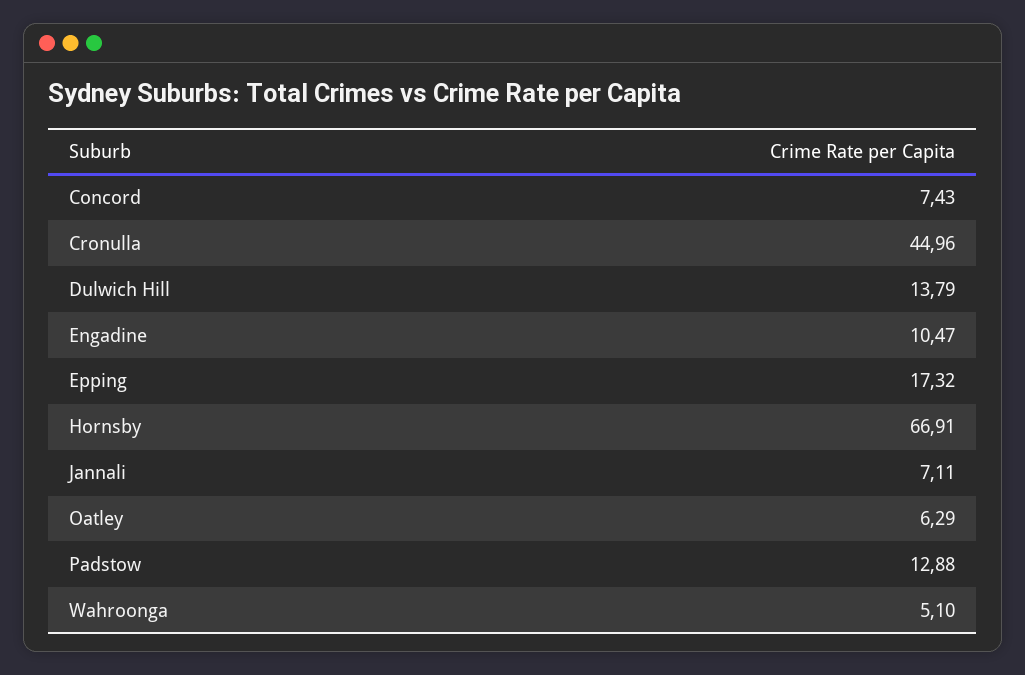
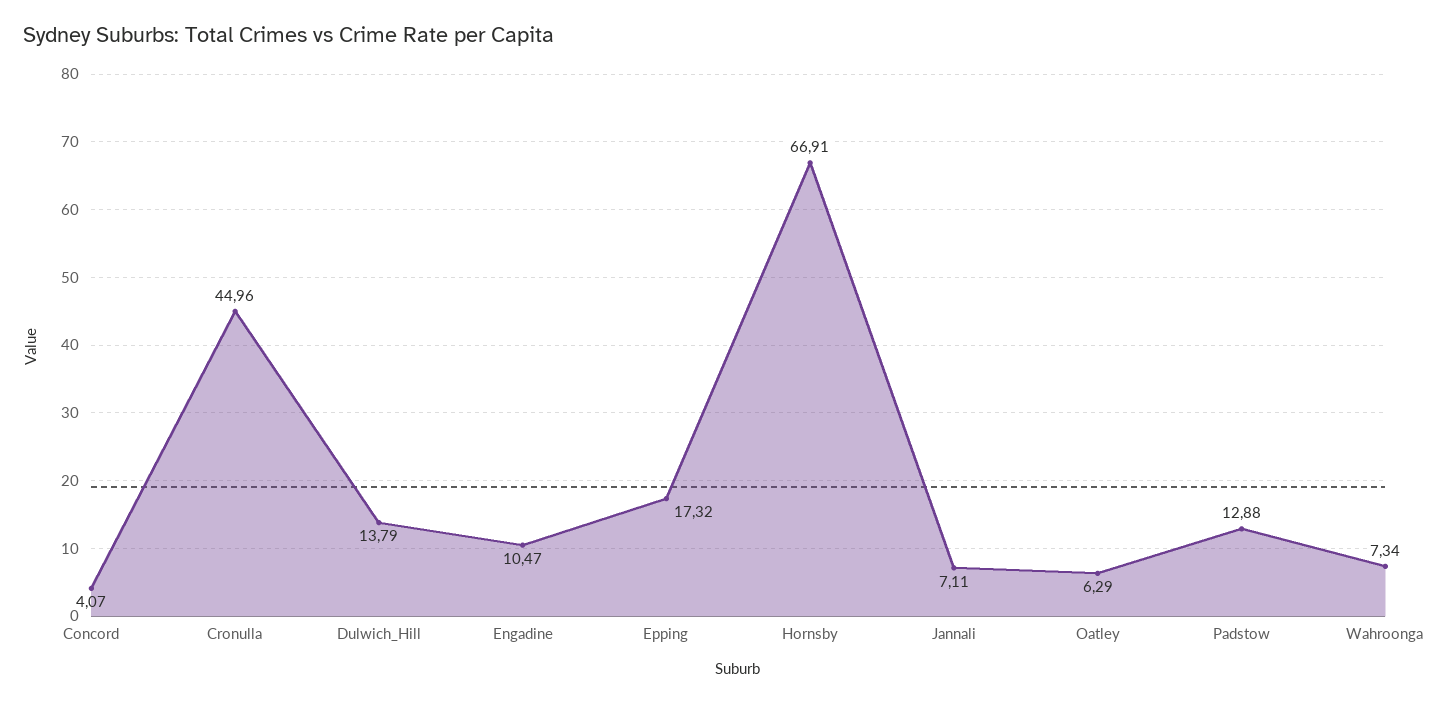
  {
-   "Concord": 7.43,
+   "Concord": 4.07,
    "Cronulla": 44.96,
    "Dulwich Hill": 13.79,
    "Engadine": 10.47,
    "Epping": 17.32,
    "Hornsby": 66.91,
    "Jannali": 7.11,
    "Oatley": 6.29,
    "Padstow": 12.88,
-   "Wahroonga": 5.1
+   "Wahroonga": 7.34
  }

